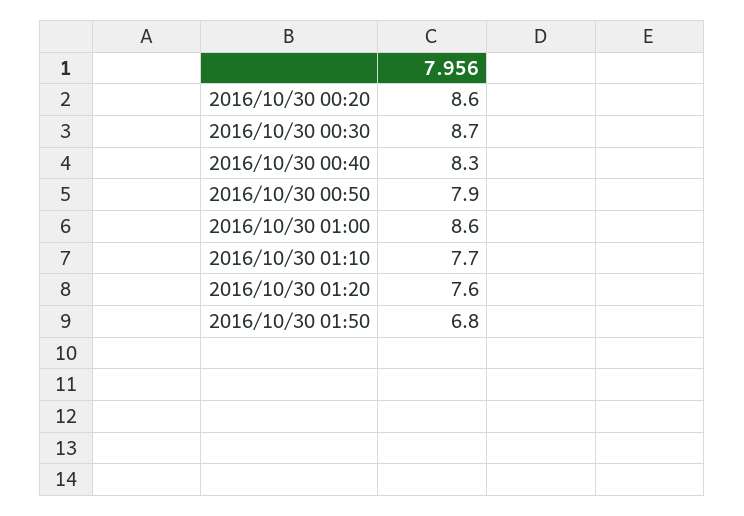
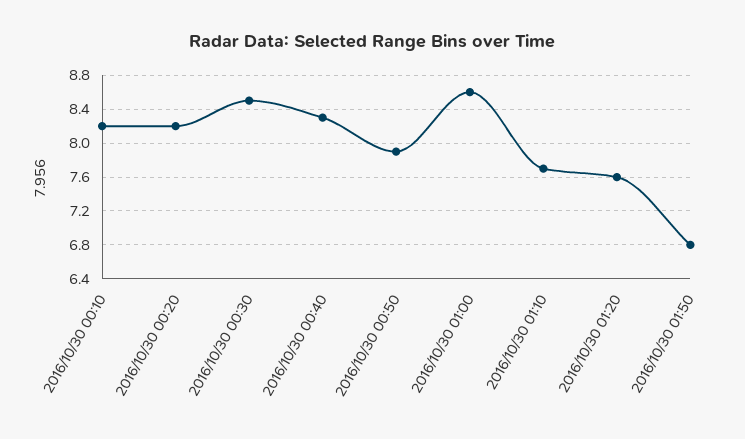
  {
-   "2016/10/30 00:20": 8.6,
+   "2016/10/30 00:20": 8.2,
-   "2016/10/30 00:30": 8.7,
+   "2016/10/30 00:30": 8.5,
    "2016/10/30 00:40": 8.3,
    "2016/10/30 00:50": 7.9,
    "2016/10/30 01:00": 8.6,
    "2016/10/30 01:10": 7.7,
    "2016/10/30 01:20": 7.6,
-   "2016/10/30 01:50": 6.8
+   "2016/10/30 01:50": 6.8,
+   "2016/10/30 00:10": 8.2
  }

